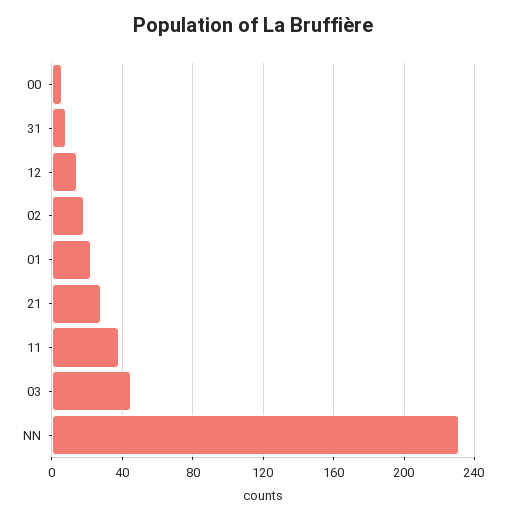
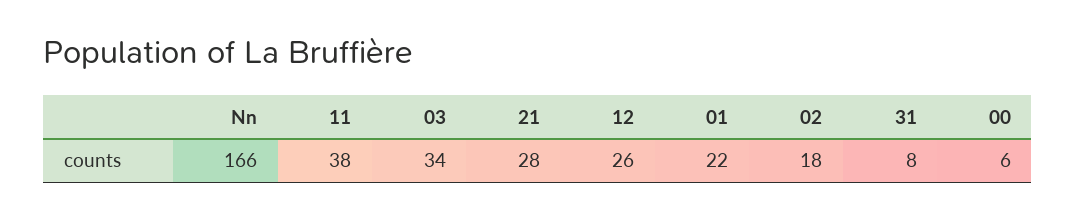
  {
    "00": 6,
    "31": 8,
-   "12": 15,
+   "12": 26,
    "02": 18,
    "01": 22,
    "21": 28,
    "11": 38,
-   "03": 45,
+   "03": 34,
-   "NN": 230
+   "NN": 166
  }

